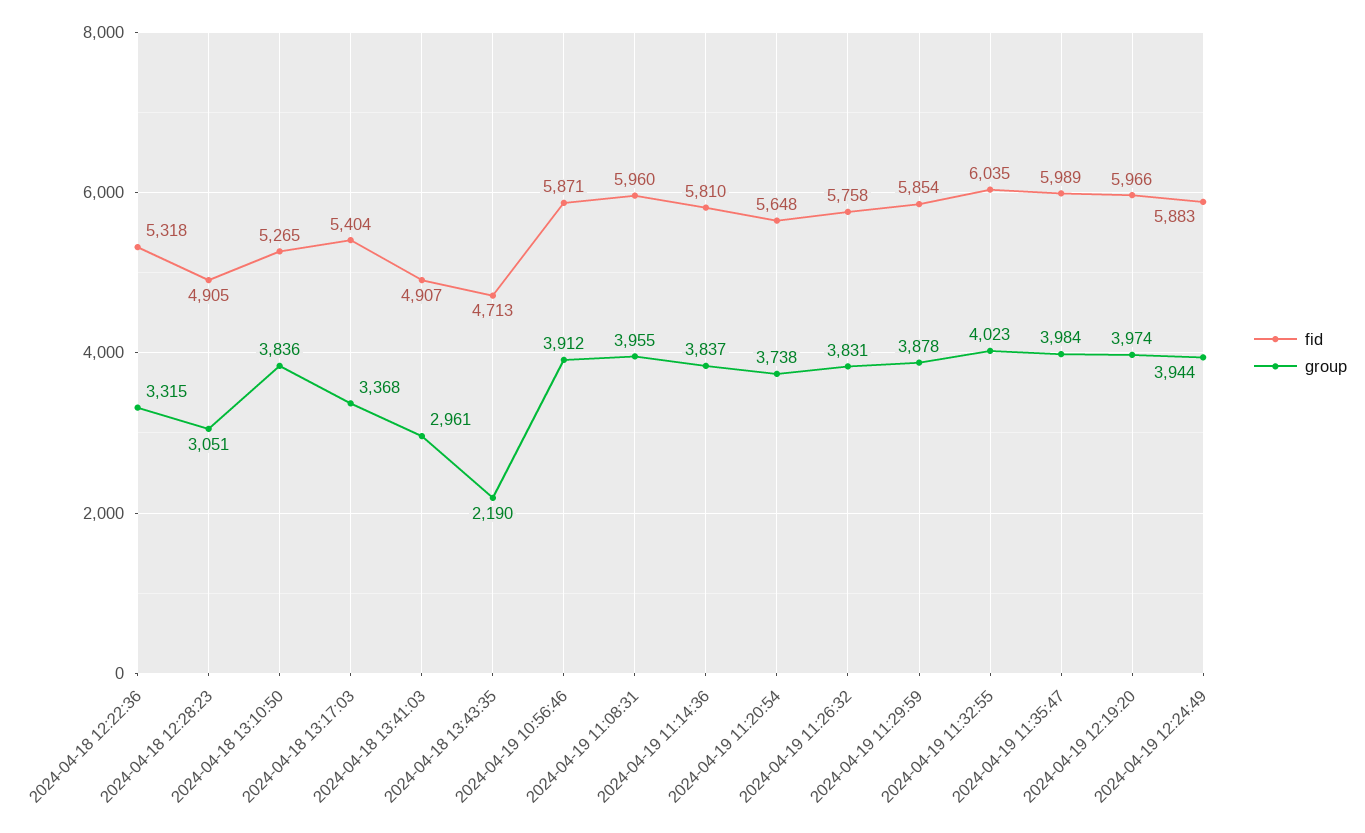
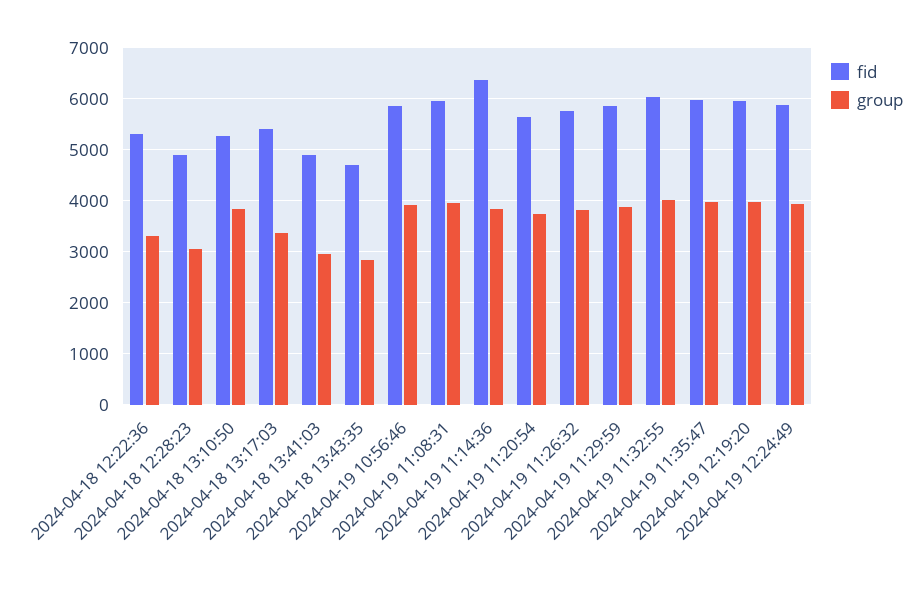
  {
    "fid": {
      "2024-04-18 12:22:36": 5318,
      "2024-04-18 12:28:23": 4905,
      "2024-04-18 13:10:50": 5265,
      "2024-04-18 13:17:03": 5404,
      "2024-04-18 13:41:03": 4907,
      "2024-04-18 13:43:35": 4713,
      "2024-04-19 10:56:46": 5871,
      "2024-04-19 11:08:31": 5960,
-     "2024-04-19 11:14:36": 5810,
+     "2024-04-19 11:14:36": 6400,
      "2024-04-19 11:20:54": 5648,
      "2024-04-19 11:26:32": 5758,
      "2024-04-19 11:29:59": 5854,
      "2024-04-19 11:32:55": 6035,
      "2024-04-19 11:35:47": 5989,
      "2024-04-19 12:19:20": 5966,
      "2024-04-19 12:24:49": 5883
    },
    "group": {
      "2024-04-18 12:22:36": 3315,
      "2024-04-18 12:28:23": 3051,
      "2024-04-18 13:10:50": 3836,
      "2024-04-18 13:17:03": 3368,
      "2024-04-18 13:41:03": 2961,
-     "2024-04-18 13:43:35": 2190,
+     "2024-04-18 13:43:35": 2800,
      "2024-04-19 10:56:46": 3912,
      "2024-04-19 11:08:31": 3955,
      "2024-04-19 11:14:36": 3837,
      "2024-04-19 11:20:54": 3738,
      "2024-04-19 11:26:32": 3831,
      "2024-04-19 11:29:59": 3878,
      "2024-04-19 11:32:55": 4023,
      "2024-04-19 11:35:47": 3984,
      "2024-04-19 12:19:20": 3974,
      "2024-04-19 12:24:49": 3944
    }
  }

